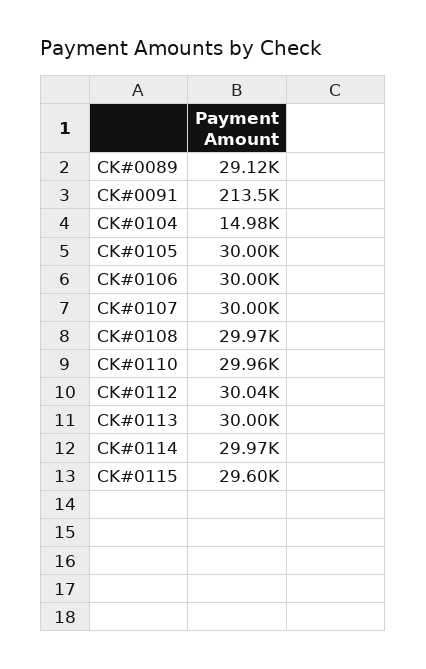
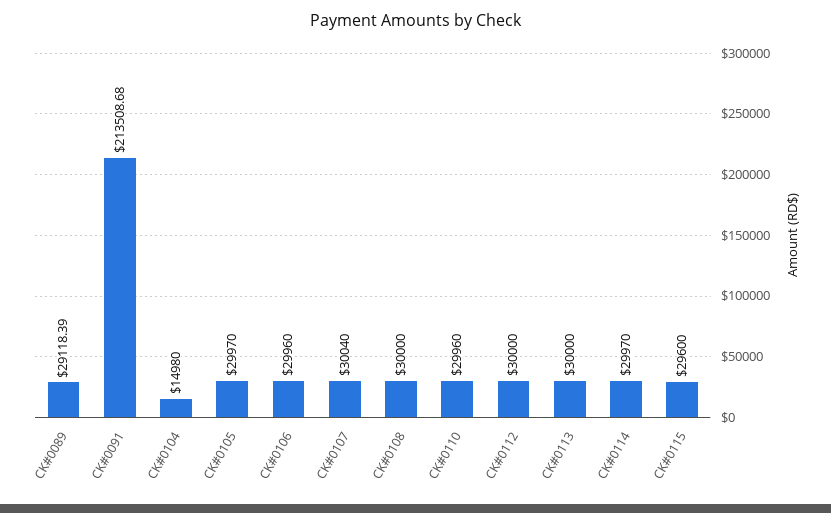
  {
    "CK#0089": 29118.39,
    "CK#0091": 213508.68,
    "CK#0104": 14980,
-   "CK#0105": 30000,
+   "CK#0105": 29970,
-   "CK#0106": 30000,
+   "CK#0106": 29960,
-   "CK#0107": 30000,
+   "CK#0107": 30040,
-   "CK#0108": 29970,
+   "CK#0108": 30000,
    "CK#0110": 29960,
-   "CK#0112": 30040,
+   "CK#0112": 30000,
    "CK#0113": 30000,
    "CK#0114": 29970,
    "CK#0115": 29600
  }

